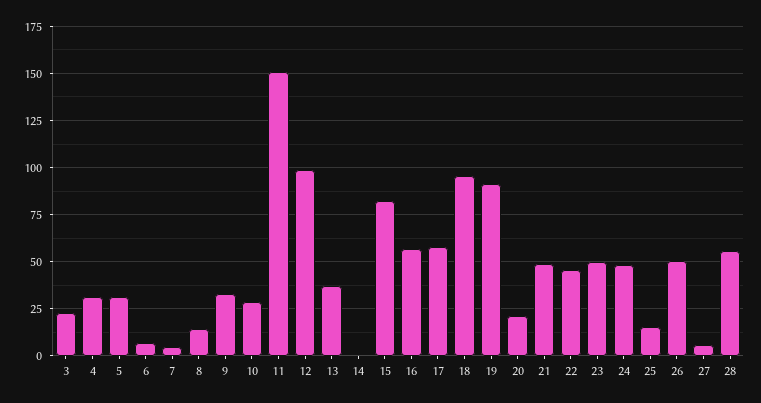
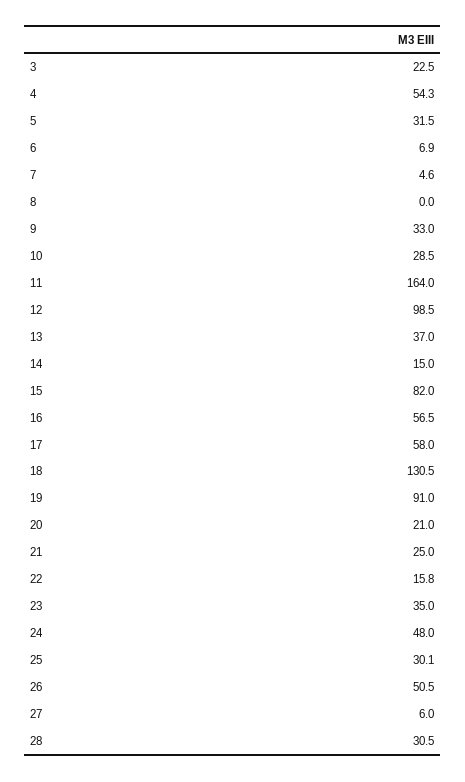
  {
    "3": 22.5,
-   "4": 30,
+   "4": 54.3,
    "5": 31.5,
    "6": 6.9,
    "7": 4.6,
-   "8": 15,
+   "8": 0,
    "9": 33,
    "10": 28.5,
-   "11": 150,
+   "11": 164,
    "12": 98.5,
    "13": 37,
-   "14": 0,
+   "14": 15,
    "15": 82,
    "16": 56.5,
    "17": 58,
-   "18": 95,
+   "18": 130.5,
    "19": 91,
    "20": 21,
-   "21": 50,
+   "21": 25,
-   "22": 45,
+   "22": 15.8,
-   "23": 50,
+   "23": 35,
    "24": 48,
-   "25": 15,
+   "25": 30.1,
    "26": 50.5,
    "27": 6,
-   "28": 55
+   "28": 30.5
  }

